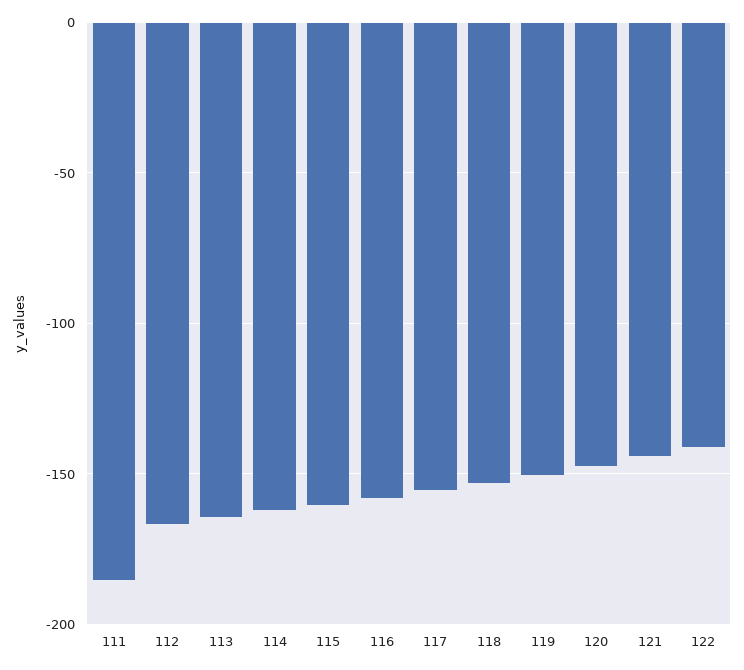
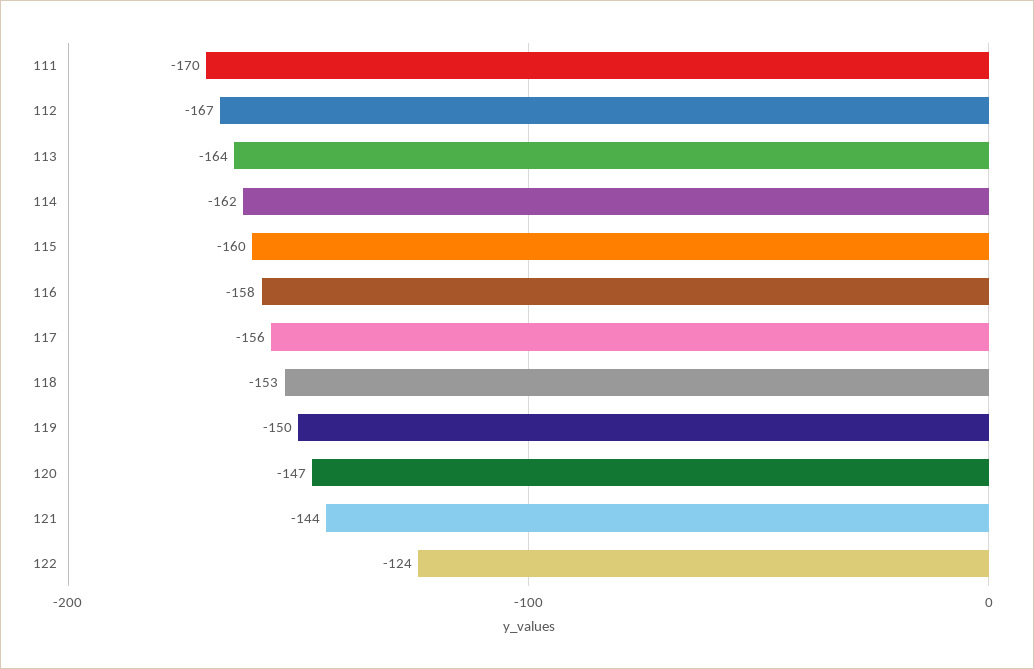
  {
-   "111": -185,
+   "111": -170,
    "112": -167,
    "113": -164,
    "114": -162,
    "115": -160,
    "116": -158,
    "117": -156,
    "118": -153,
    "119": -150,
    "120": -147,
    "121": -144,
-   "122": -140
+   "122": -124
  }

